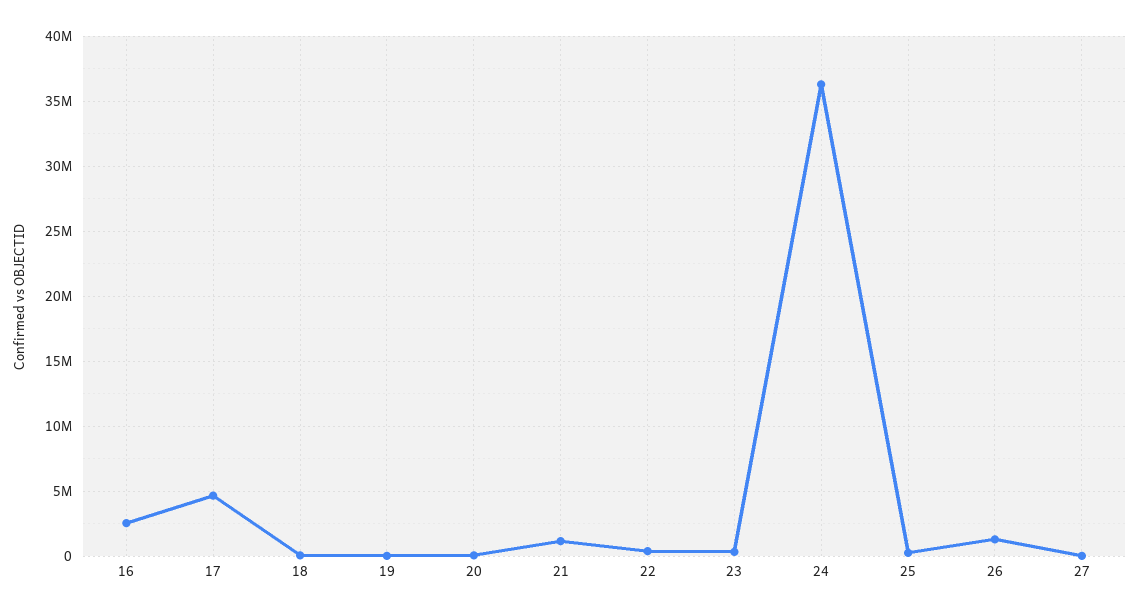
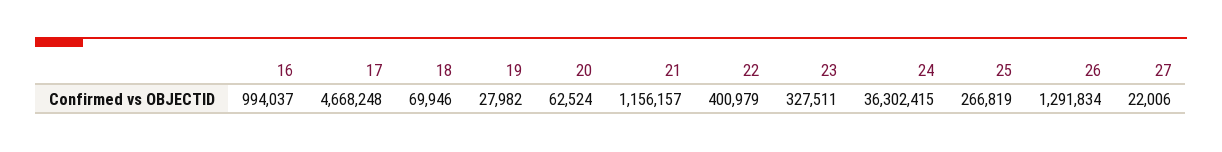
  {
-   "16": 2500000,
+   "16": 994037,
    "17": 4668248,
    "18": 69946,
    "19": 27982,
    "20": 62524,
    "21": 1156157,
    "22": 400979,
    "23": 327511,
    "24": 36302415,
    "25": 266819,
    "26": 1291834,
    "27": 22006
  }

